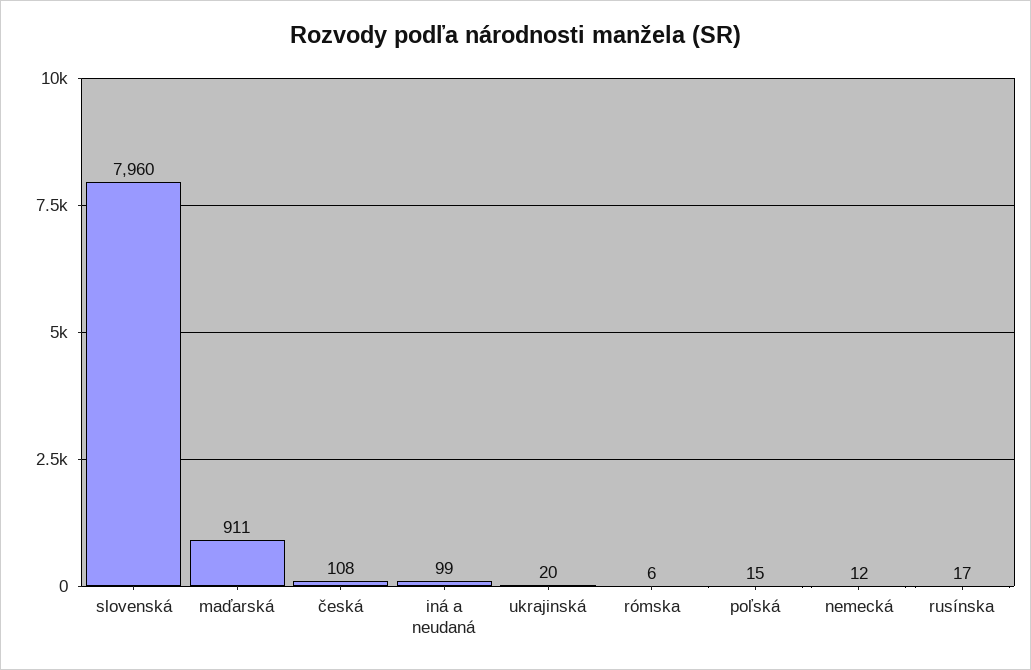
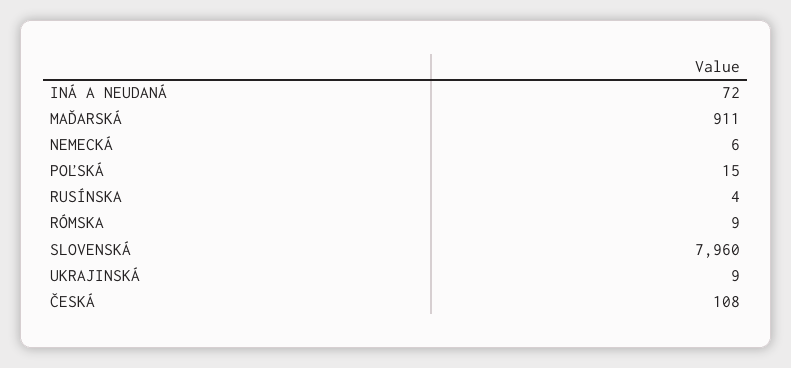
  {
    "slovenská": 7960,
    "maďarská": 911,
    "česká": 108,
-   "iná a neudaná": 99,
+   "iná a neudaná": 72,
-   "ukrajinská": 20,
+   "ukrajinská": 9,
-   "rómska": 6,
+   "rómska": 9,
    "poľská": 15,
-   "nemecká": 12,
+   "nemecká": 6,
-   "rusínska": 17
+   "rusínska": 4
  }

